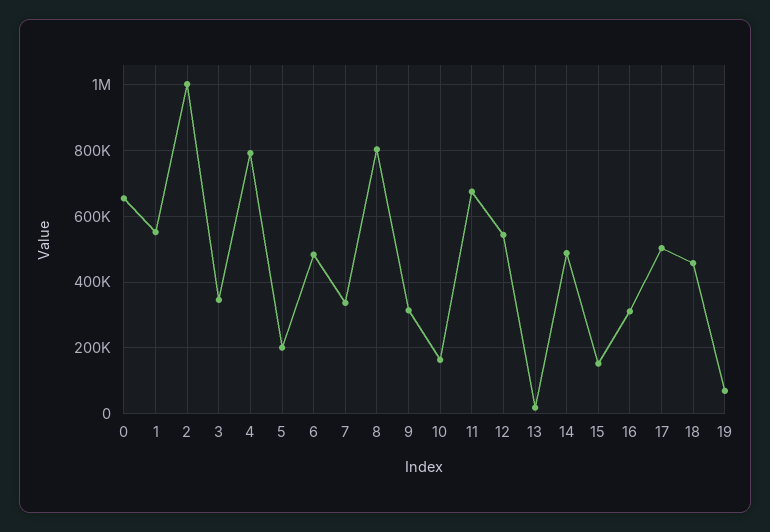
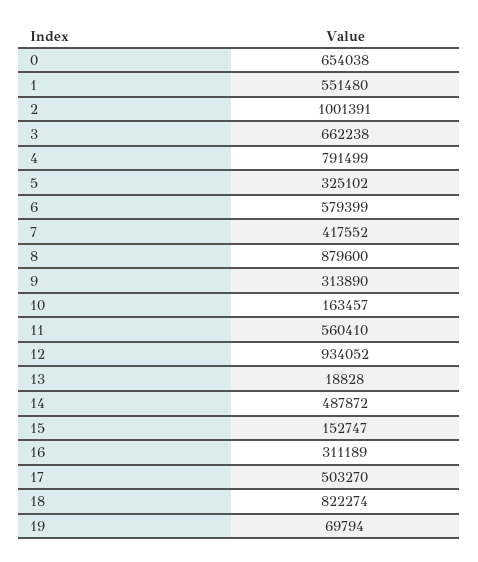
  {
    "0": 654038,
    "1": 551480,
    "2": 1001391,
-   "3": 340000,
+   "3": 662238,
    "4": 791499,
-   "5": 200000,
+   "5": 325102,
-   "6": 480000,
+   "6": 579399,
-   "7": 340000,
+   "7": 417552,
-   "8": 800000,
+   "8": 879600,
    "9": 313890,
    "10": 163457,
-   "11": 680000,
+   "11": 560410,
-   "12": 540000,
+   "12": 934052,
    "13": 18828,
    "14": 487872,
    "15": 152747,
    "16": 311189,
    "17": 503270,
-   "18": 460000,
+   "18": 822274,
    "19": 69794
  }

